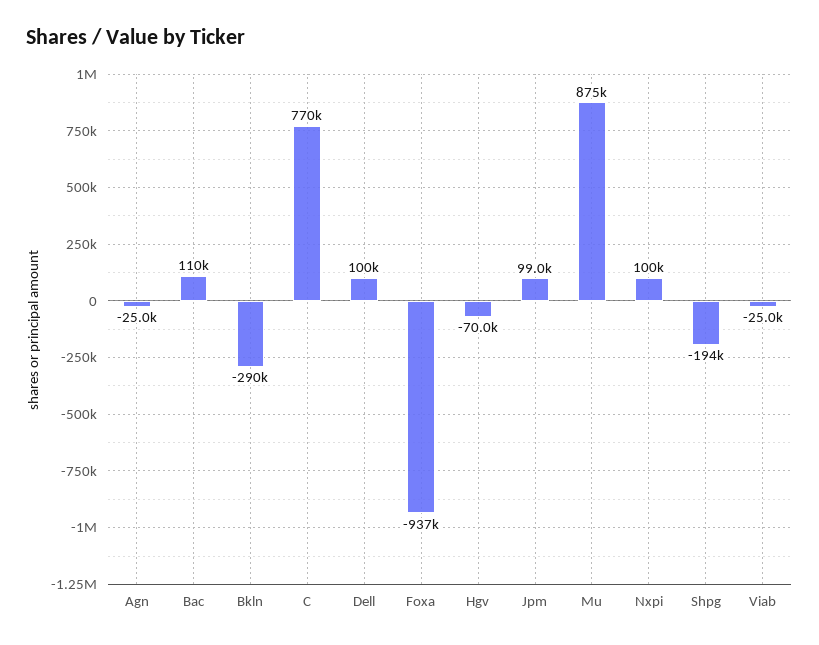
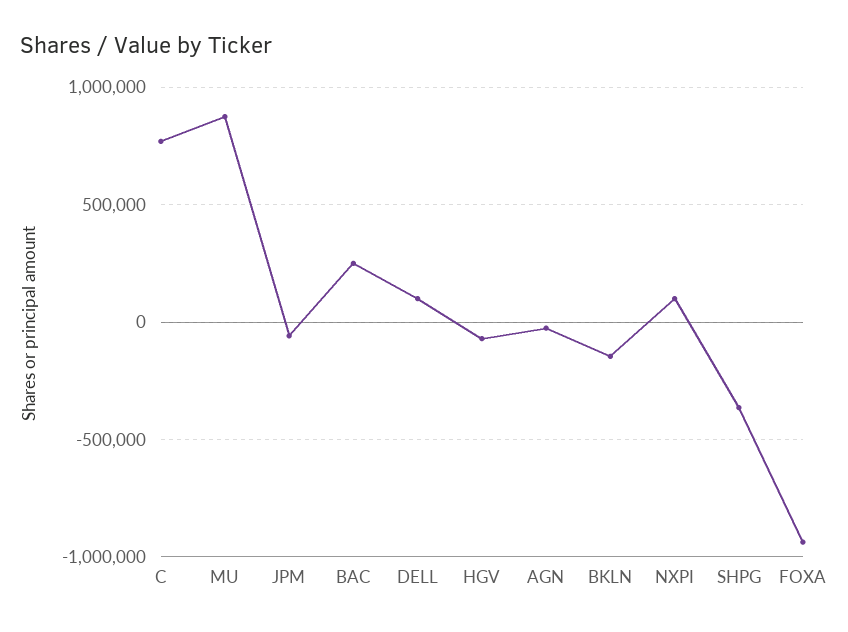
  {
    "Agn": -25000,
-   "Bac": 110000,
+   "Bac": 250000,
-   "Bkln": -290000,
+   "Bkln": -150000,
    "C": 770000,
    "Dell": 100000,
    "Foxa": -937000,
    "Hgv": -70000,
-   "Jpm": 99000,
+   "Jpm": -50000,
    "Mu": 875000,
    "Nxpi": 100000,
-   "Shpg": -194000,
+   "Shpg": -350000
-   "Viab": -25000
  }

